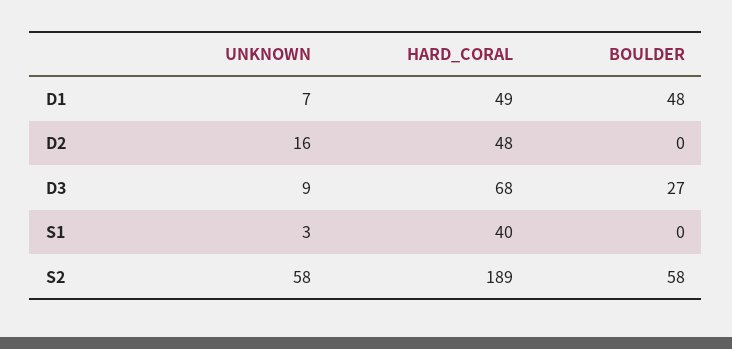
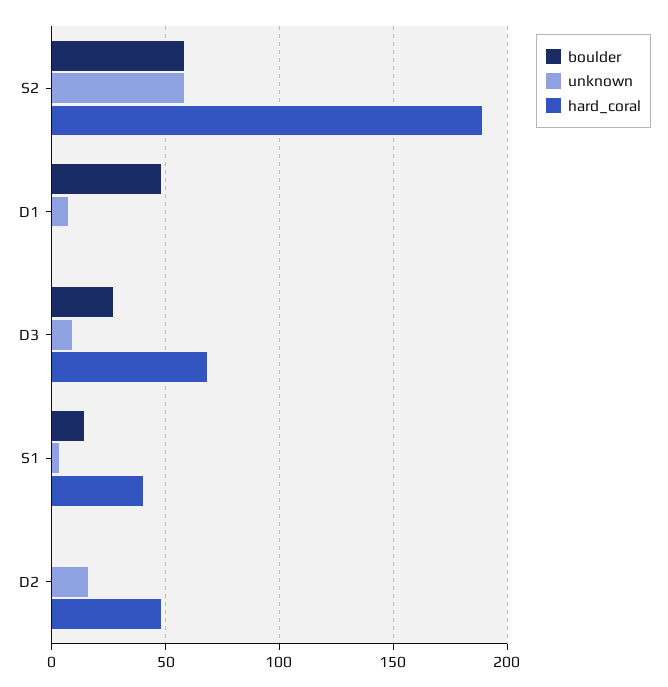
  {
    "UNKNOWN": {
      "D1": 7,
      "D2": 16,
      "D3": 9,
      "S1": 3,
      "S2": 58
    },
    "HARD_CORAL": {
-     "D1": 49,
+     "D1": 0,
      "D2": 48,
      "D3": 68,
      "S1": 40,
      "S2": 189
    },
    "BOULDER": {
      "D1": 48,
      "D2": 0,
      "D3": 27,
-     "S1": 0,
+     "S1": 15,
      "S2": 58
    }
  }

